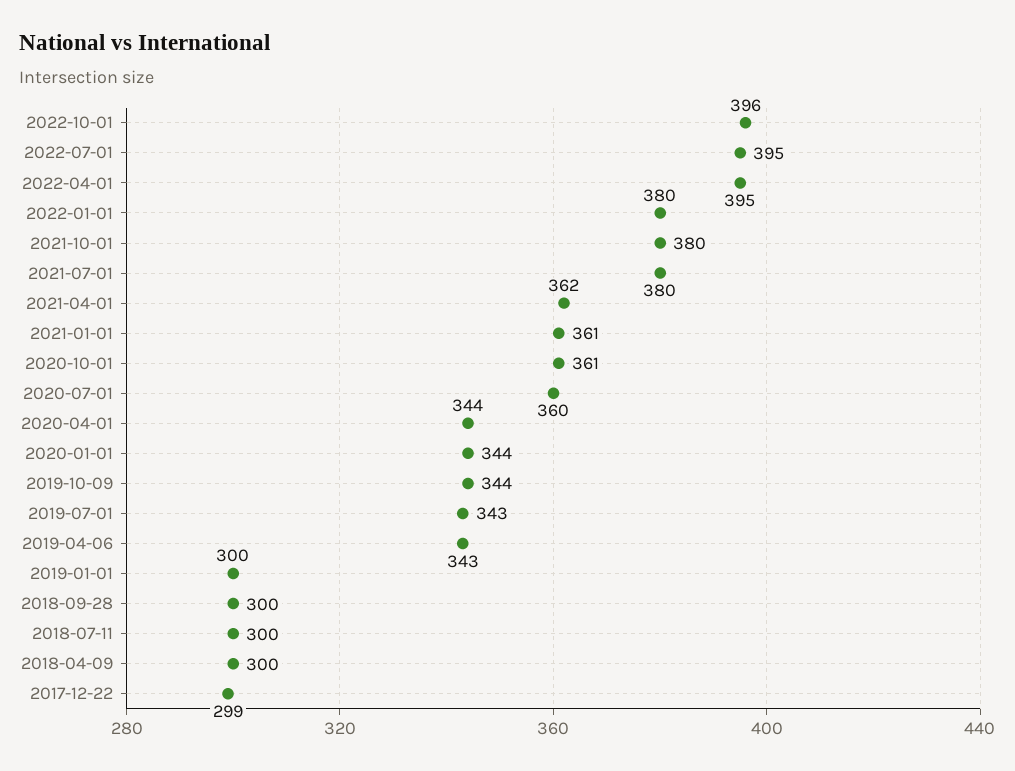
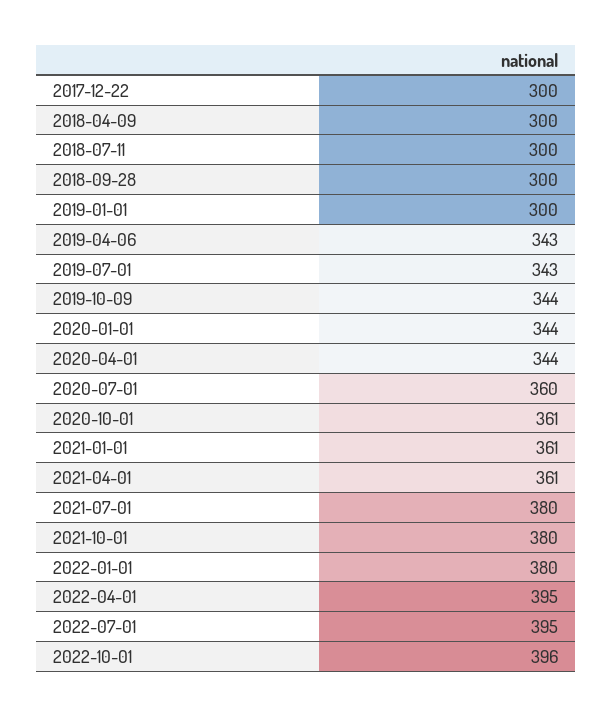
  {
    "2022-10-01": 396,
    "2022-07-01": 395,
    "2022-04-01": 395,
    "2022-01-01": 380,
    "2021-10-01": 380,
    "2021-07-01": 380,
-   "2021-04-01": 362,
+   "2021-04-01": 361,
    "2021-01-01": 361,
    "2020-10-01": 361,
    "2020-07-01": 360,
    "2020-04-01": 344,
    "2020-01-01": 344,
    "2019-10-09": 344,
    "2019-07-01": 343,
    "2019-04-06": 343,
    "2019-01-01": 300,
    "2018-09-28": 300,
    "2018-07-11": 300,
    "2018-04-09": 300,
-   "2017-12-22": 299
+   "2017-12-22": 300
  }

